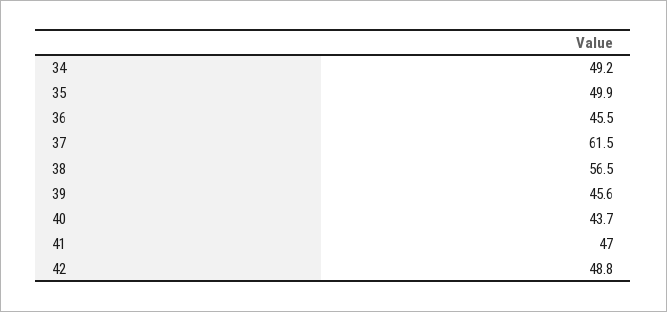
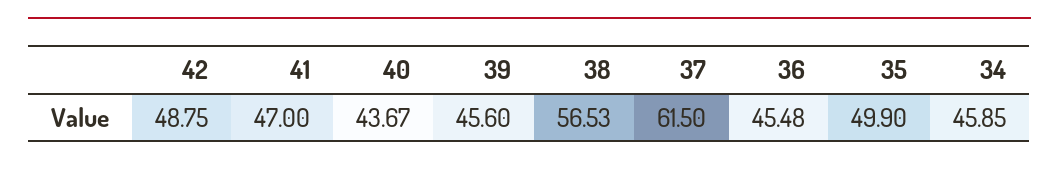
  {
-   "34": 49.2,
+   "34": 45.85,
    "35": 49.9,
    "36": 45.48,
    "37": 61.5,
    "38": 56.53,
    "39": 45.6,
    "40": 43.67,
    "41": 47,
    "42": 48.75
  }

